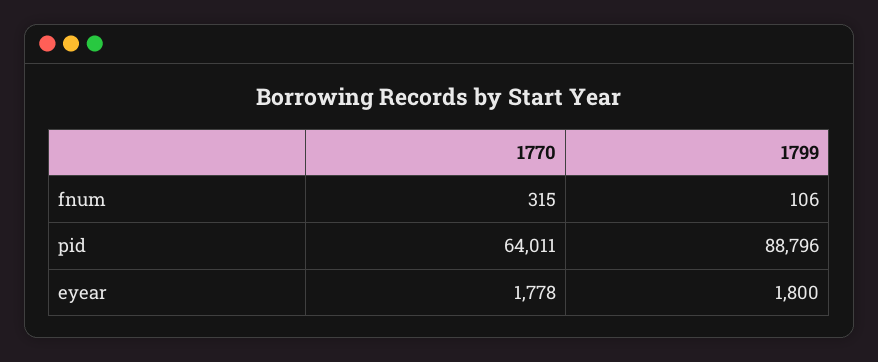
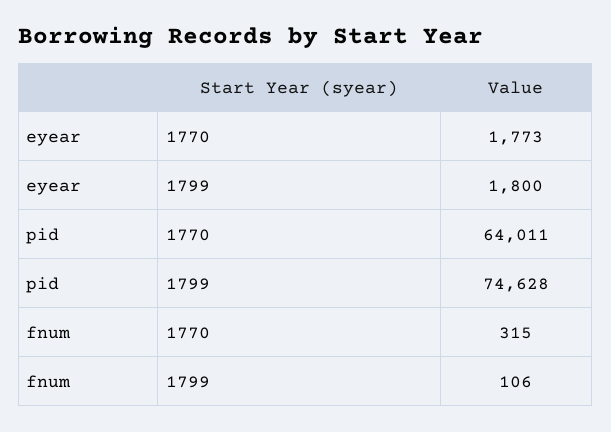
  {
    "1770": {
      "fnum": 315,
      "pid": 64011,
-     "eyear": 1778
+     "eyear": 1773
    },
    "1799": {
      "fnum": 106,
-     "pid": 88796,
+     "pid": 74628,
      "eyear": 1800
    }
  }

